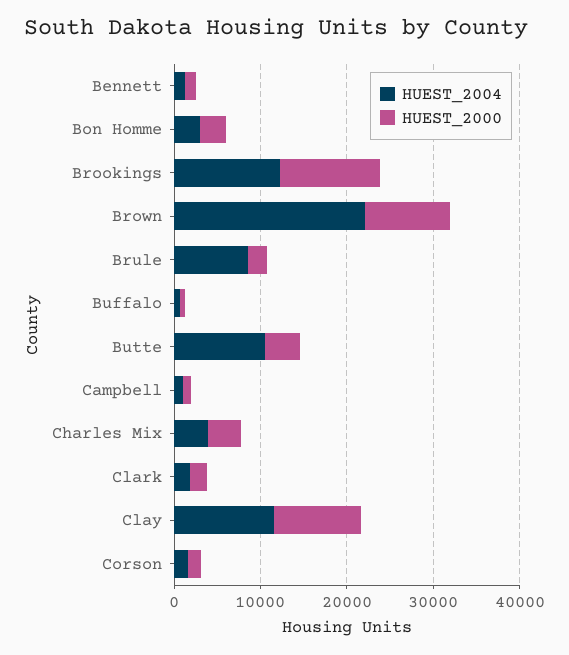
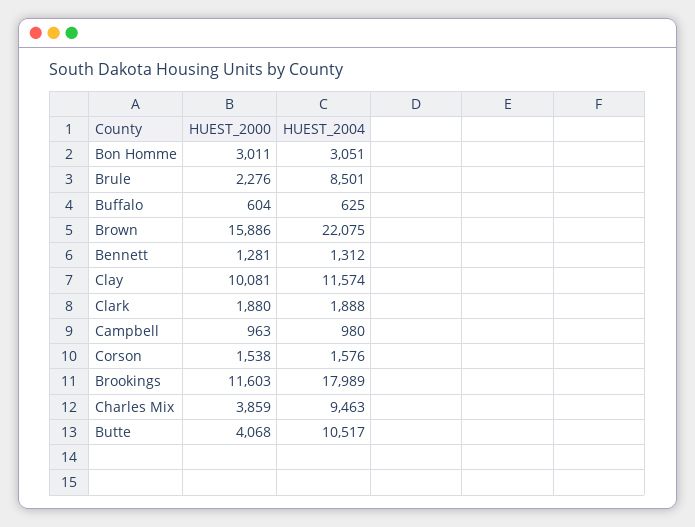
  {
    "HUEST_2004": {
      "Bennett": 1312,
      "Bon Homme": 3051,
-     "Brookings": 12000,
+     "Brookings": 17989,
      "Brown": 22075,
      "Brule": 8501,
      "Buffalo": 625,
      "Butte": 10517,
      "Campbell": 980,
-     "Charles Mix": 4000,
+     "Charles Mix": 9463,
      "Clark": 1888,
      "Clay": 11574,
      "Corson": 1576
    },
    "HUEST_2000": {
      "Bennett": 1281,
      "Bon Homme": 3011,
      "Brookings": 11603,
-     "Brown": 10000,
+     "Brown": 15886,
      "Brule": 2276,
      "Buffalo": 604,
      "Butte": 4068,
      "Campbell": 963,
      "Charles Mix": 3859,
      "Clark": 1880,
      "Clay": 10081,
      "Corson": 1538
    }
  }

